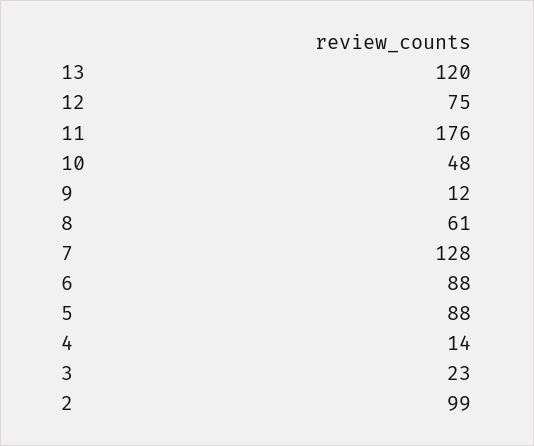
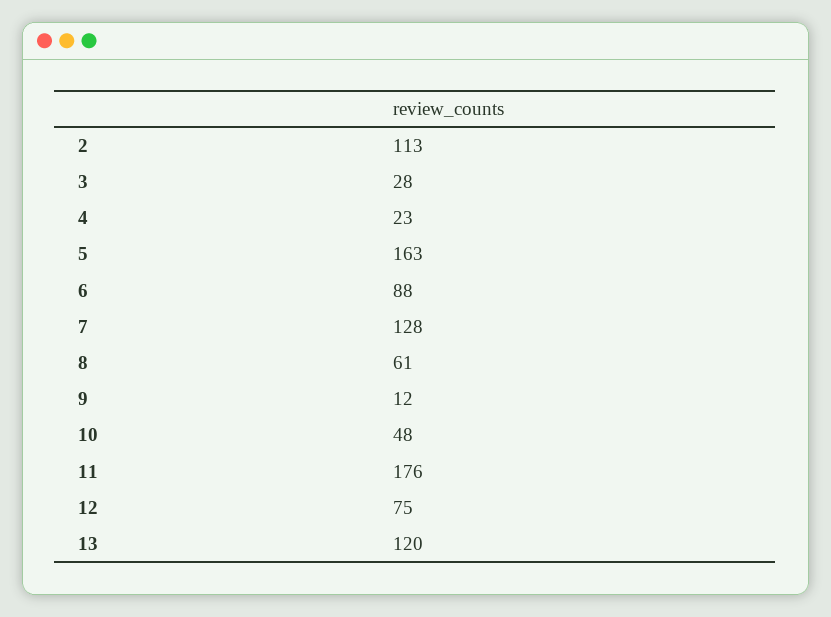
  {
    "13": 120,
    "12": 75,
    "11": 176,
    "10": 48,
    "9": 12,
    "8": 61,
    "7": 128,
    "6": 88,
-   "5": 88,
+   "5": 163,
-   "4": 14,
+   "4": 23,
-   "3": 23,
+   "3": 28,
-   "2": 99
+   "2": 113
  }

